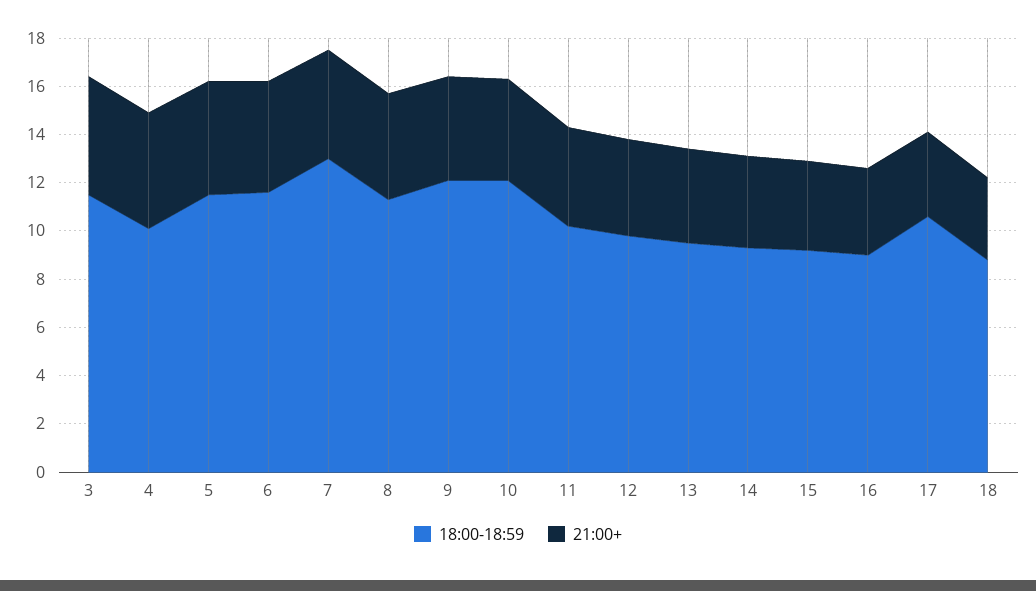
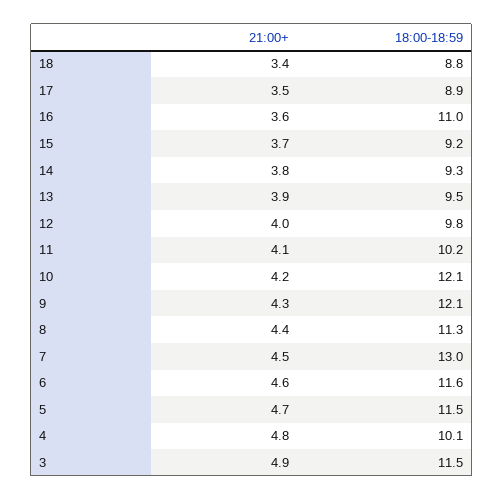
  {
    "18:00-18:59": {
      "3": 11.5,
      "4": 10.1,
      "5": 11.5,
      "6": 11.6,
      "7": 13,
      "8": 11.3,
      "9": 12.1,
      "10": 12.1,
      "11": 10.2,
      "12": 9.8,
      "13": 9.5,
      "14": 9.3,
      "15": 9.2,
-     "16": 9,
+     "16": 11,
-     "17": 10.5,
+     "17": 8.9,
      "18": 8.8
    },
    "21:00+": {
      "3": 4.9,
      "4": 4.8,
      "5": 4.7,
      "6": 4.6,
      "7": 4.5,
      "8": 4.4,
      "9": 4.3,
      "10": 4.2,
      "11": 4.1,
      "12": 4,
      "13": 3.9,
      "14": 3.8,
      "15": 3.7,
      "16": 3.6,
      "17": 3.5,
      "18": 3.4
    }
  }

